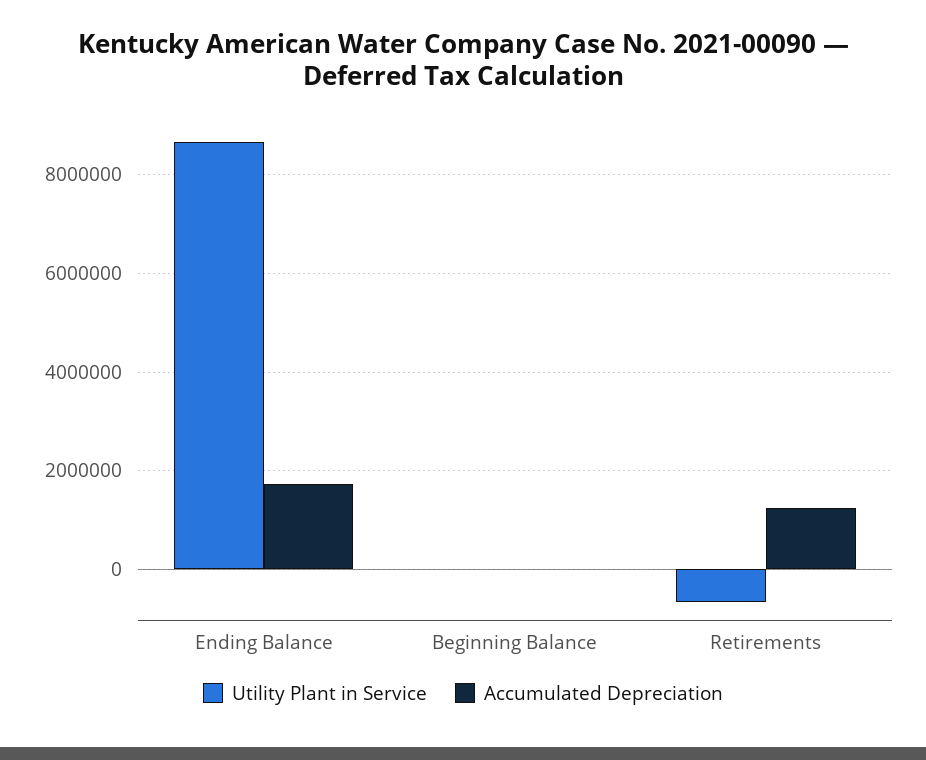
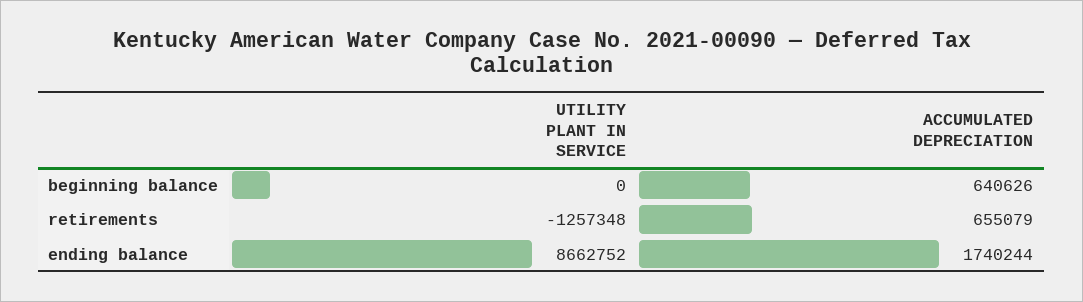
  {
    "Utility Plant in Service": {
      "Ending Balance": 8662752,
      "Beginning Balance": 0,
-     "Retirements": -600000
+     "Retirements": -1257348
    },
    "Accumulated Depreciation": {
      "Ending Balance": 1740244,
-     "Beginning Balance": 0,
+     "Beginning Balance": 640626,
-     "Retirements": 1200000
+     "Retirements": 655079
    }
  }

